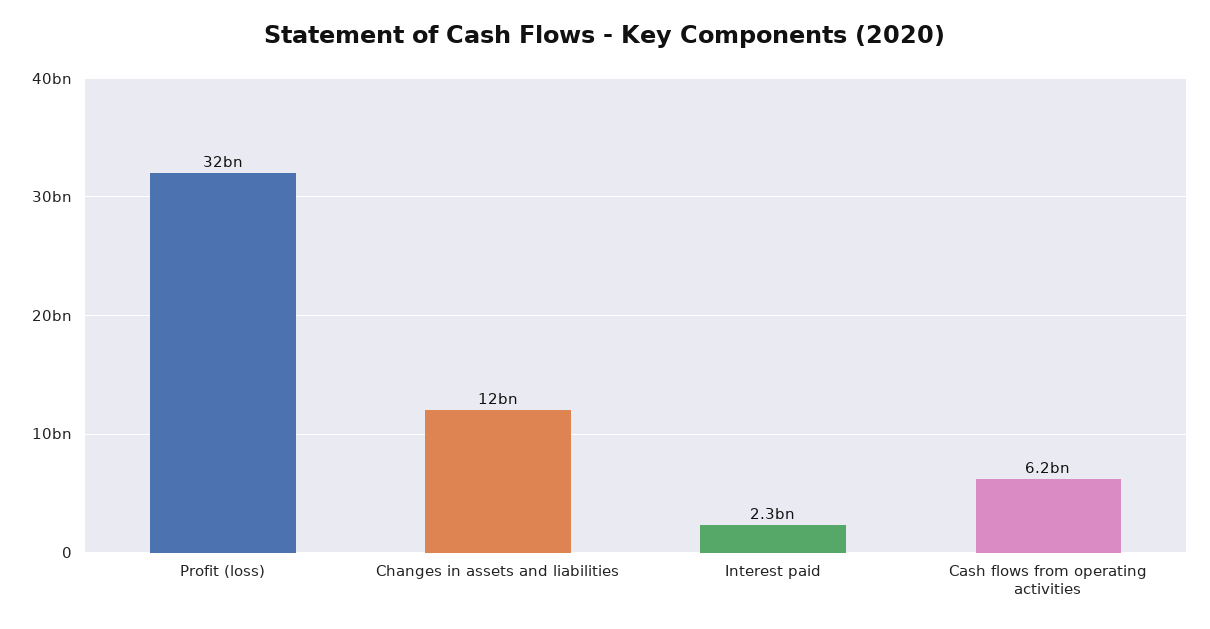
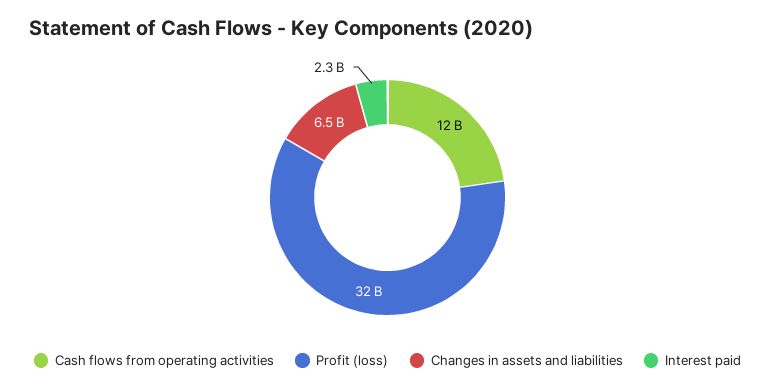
  {
    "Profit (loss)": 32000000000,
-   "Changes in assets and liabilities": 12000000000,
+   "Changes in assets and liabilities": 6500000000,
    "Interest paid": 2300000000,
-   "Cash flows from operating activities": 6200000000
+   "Cash flows from operating activities": 12000000000
  }

